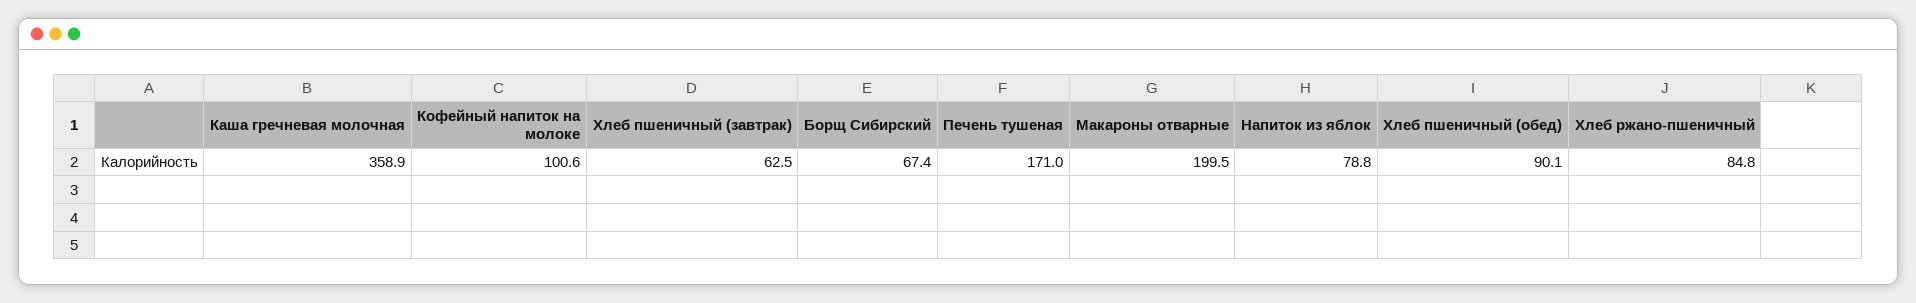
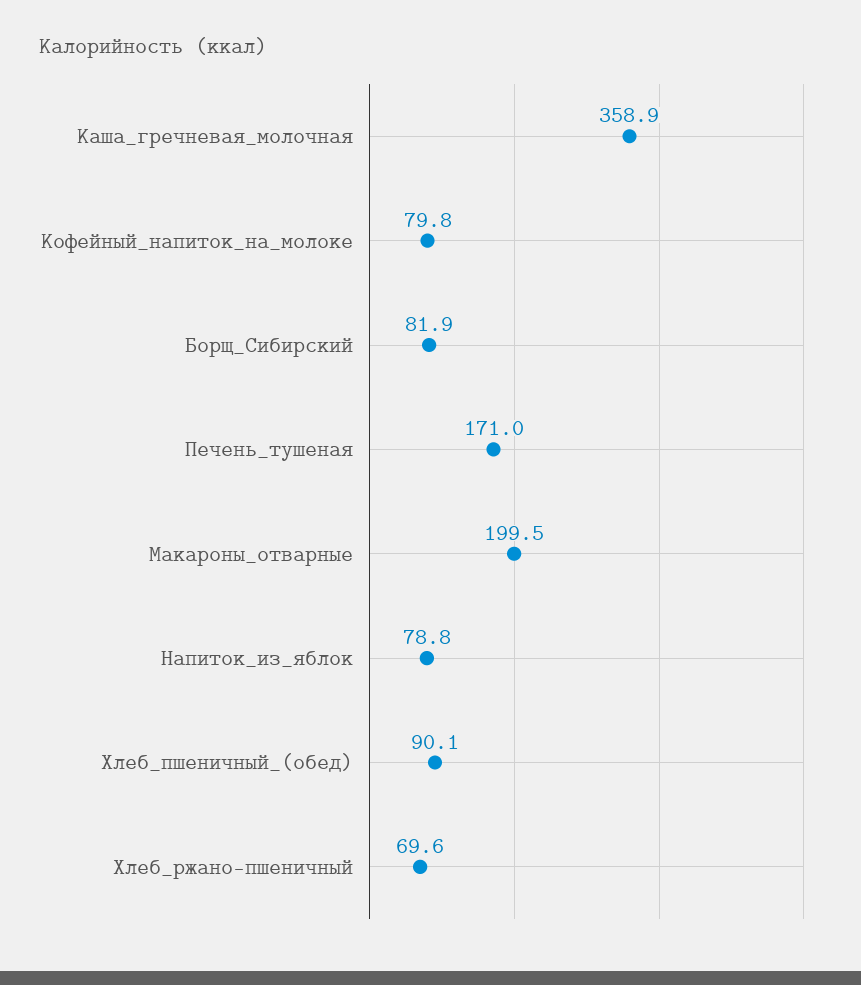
  {
    "Каша гречневая молочная": 358.9,
-   "Кофейный напиток на молоке": 100.6,
+   "Кофейный напиток на молоке": 79.8,
-   "Хлеб пшеничный (завтрак)": 62.5,
-   "Борщ Сибирский": 67.4,
+   "Борщ Сибирский": 81.9,
    "Печень тушеная": 171,
    "Макароны отварные": 199.5,
    "Напиток из яблок": 78.8,
    "Хлеб пшеничный (обед)": 90.1,
-   "Хлеб ржано-пшеничный": 84.8
+   "Хлеб ржано-пшеничный": 69.6
  }

